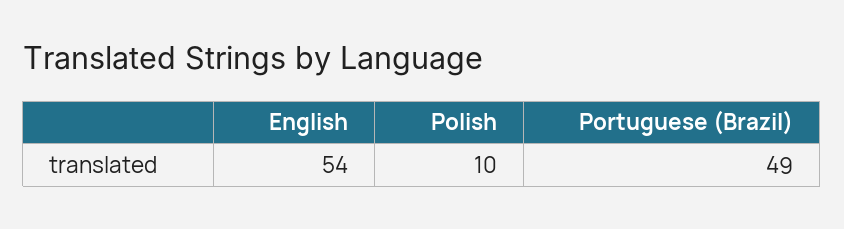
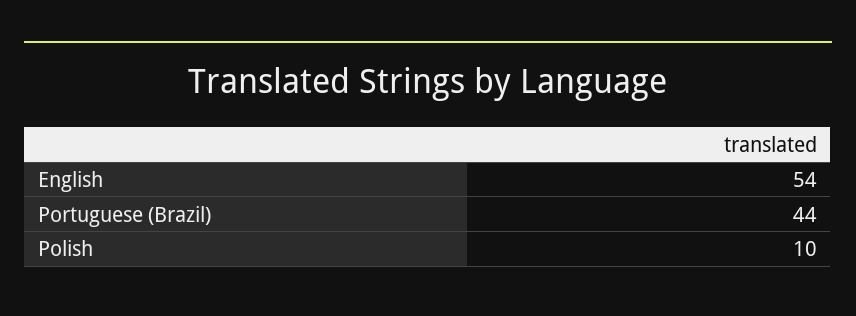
  {
    "English": 54,
    "Polish": 10,
-   "Portuguese (Brazil)": 49
+   "Portuguese (Brazil)": 44
  }

